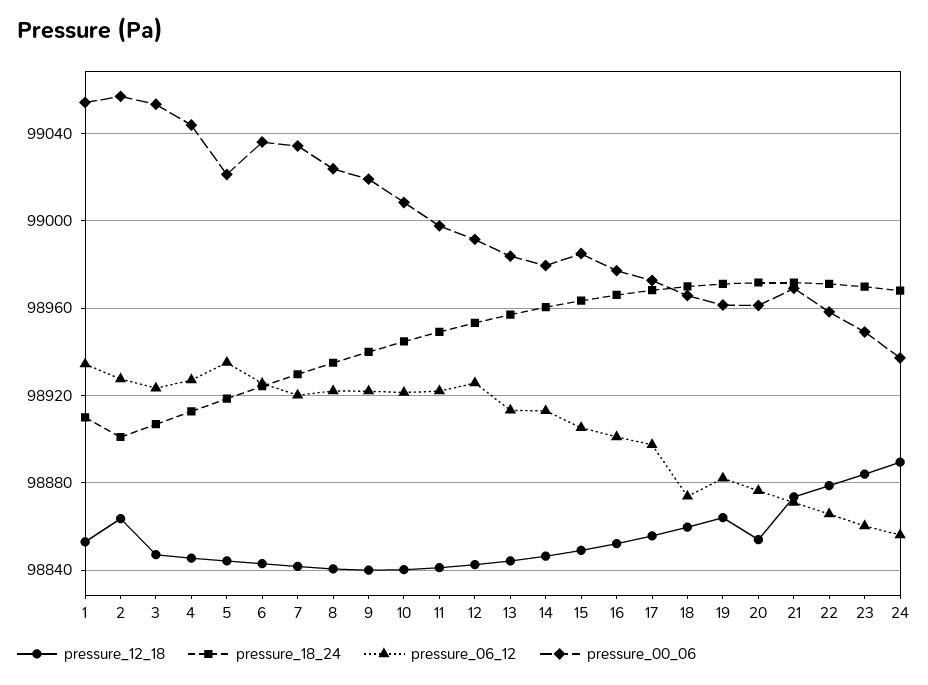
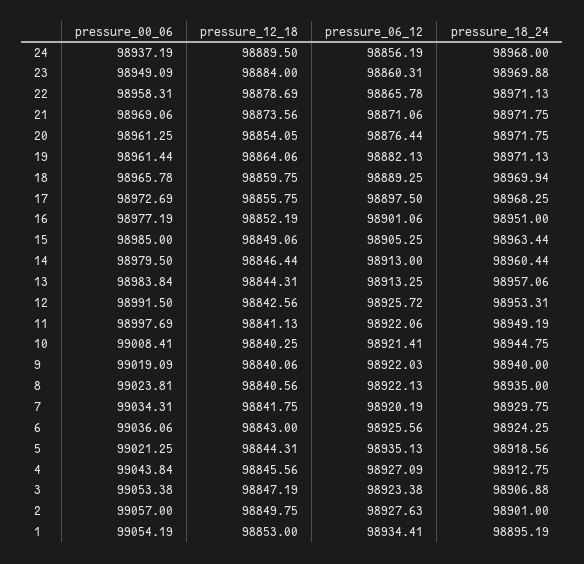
  {
    "pressure_12_18": {
      "1": 98853,
-     "2": 98865,
+     "2": 98849.75,
      "3": 98847.19,
      "4": 98845.56,
      "5": 98844.31,
      "6": 98843,
      "7": 98841.75,
      "8": 98840.56,
      "9": 98840.06,
      "10": 98840.25,
      "11": 98841.13,
      "12": 98842.56,
      "13": 98844.31,
      "14": 98846.44,
      "15": 98849.06,
      "16": 98852.19,
      "17": 98855.75,
      "18": 98859.75,
      "19": 98864.06,
      "20": 98854.05,
      "21": 98873.56,
      "22": 98878.69,
      "23": 98884,
      "24": 98889.5
    },
    "pressure_18_24": {
-     "1": 98910,
+     "1": 98895.19,
      "2": 98901,
      "3": 98906.88,
      "4": 98912.75,
      "5": 98918.56,
      "6": 98924.25,
      "7": 98929.75,
      "8": 98935,
      "9": 98940,
      "10": 98944.75,
      "11": 98949.19,
      "12": 98953.31,
      "13": 98957.06,
      "14": 98960.44,
      "15": 98963.44,
-     "16": 98965,
+     "16": 98951,
      "17": 98968.25,
      "18": 98969.94,
      "19": 98971.13,
      "20": 98971.75,
      "21": 98971.75,
      "22": 98971.13,
      "23": 98969.88,
      "24": 98968
    },
    "pressure_06_12": {
      "1": 98934.41,
      "2": 98927.63,
      "3": 98923.38,
      "4": 98927.09,
      "5": 98935.13,
      "6": 98925.56,
      "7": 98920.19,
      "8": 98922.13,
      "9": 98922.03,
      "10": 98921.41,
      "11": 98922.06,
      "12": 98925.72,
      "13": 98913.25,
      "14": 98913,
      "15": 98905.25,
      "16": 98901.06,
      "17": 98897.5,
-     "18": 98875,
+     "18": 98889.25,
      "19": 98882.13,
      "20": 98876.44,
      "21": 98871.06,
      "22": 98865.78,
      "23": 98860.31,
      "24": 98856.19
    },
    "pressure_00_06": {
      "1": 99054.19,
      "2": 99057,
      "3": 99053.38,
      "4": 99043.84,
      "5": 99021.25,
      "6": 99036.06,
      "7": 99034.31,
      "8": 99023.81,
      "9": 99019.09,
      "10": 99008.41,
      "11": 98997.69,
      "12": 98991.5,
      "13": 98983.84,
      "14": 98979.5,
      "15": 98985,
      "16": 98977.19,
      "17": 98972.69,
      "18": 98965.78,
      "19": 98961.44,
      "20": 98961.25,
      "21": 98969.06,
      "22": 98958.31,
      "23": 98949.09,
      "24": 98937.19
    }
  }

